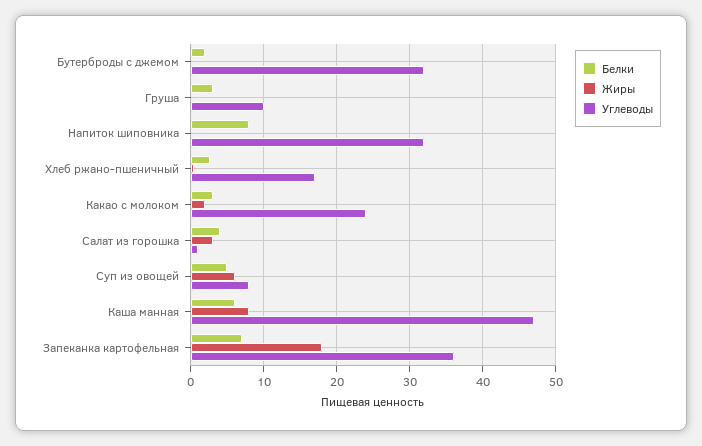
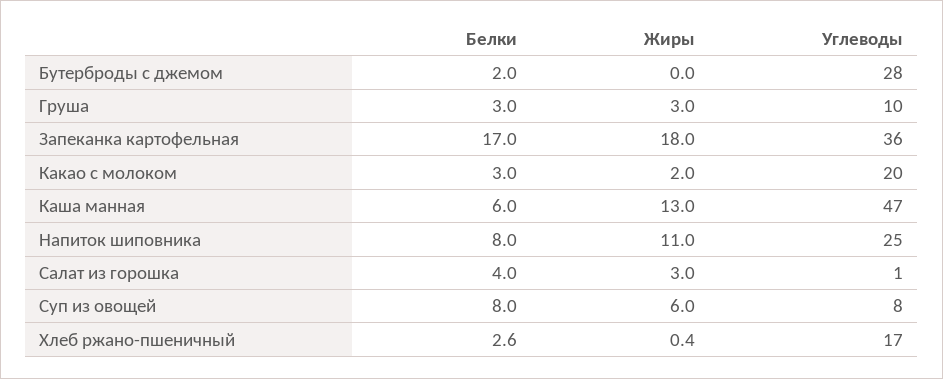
  {
    "Белки": {
      "Бутерброды с джемом": 2,
      "Груша": 3,
      "Напиток шиповника": 8,
      "Хлеб ржано-пшеничный": 2.6,
      "Какао с молоком": 3,
      "Салат из горошка": 4,
-     "Суп из овощей": 5,
+     "Суп из овощей": 8,
      "Каша манная": 6,
-     "Запеканка картофельная": 7
+     "Запеканка картофельная": 17
    },
    "Жиры": {
      "Бутерброды с джемом": 0,
-     "Груша": 0,
+     "Груша": 3,
-     "Напиток шиповника": 0,
+     "Напиток шиповника": 11,
      "Хлеб ржано-пшеничный": 0.4,
      "Какао с молоком": 2,
      "Салат из горошка": 3,
      "Суп из овощей": 6,
-     "Каша манная": 8,
+     "Каша манная": 13,
      "Запеканка картофельная": 18
    },
    "Углеводы": {
-     "Бутерброды с джемом": 32,
+     "Бутерброды с джемом": 28,
      "Груша": 10,
-     "Напиток шиповника": 32,
+     "Напиток шиповника": 25,
      "Хлеб ржано-пшеничный": 17,
-     "Какао с молоком": 24,
+     "Какао с молоком": 20,
      "Салат из горошка": 1,
      "Суп из овощей": 8,
      "Каша манная": 47,
      "Запеканка картофельная": 36
    }
  }

